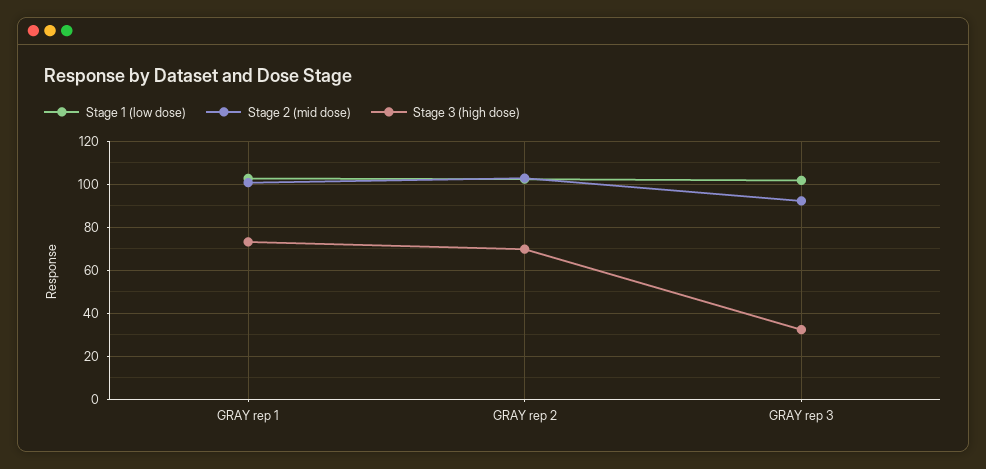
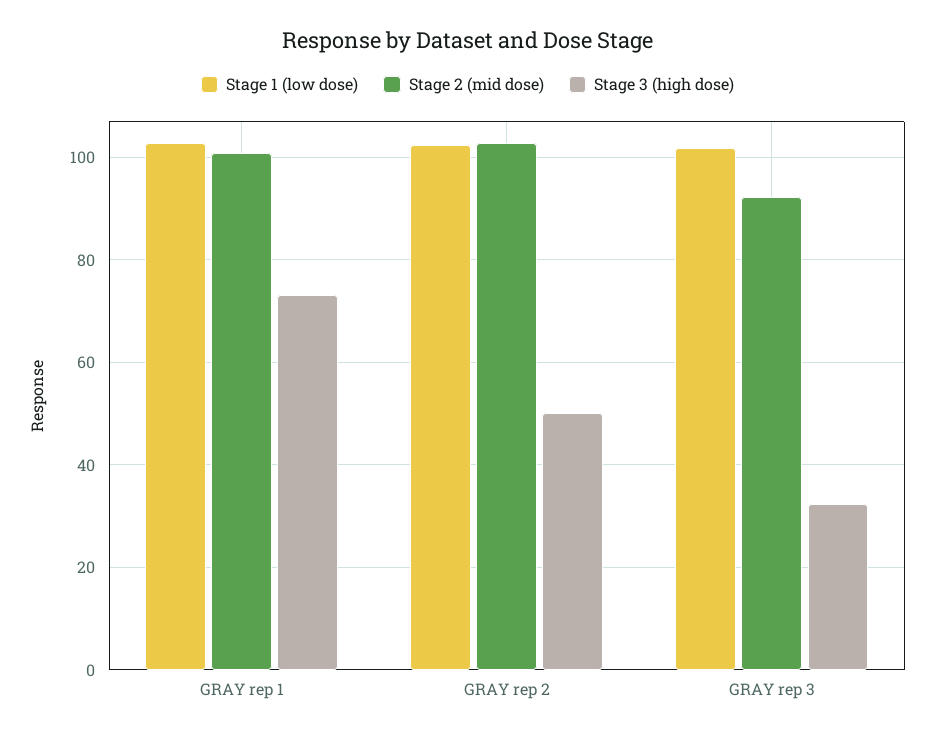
  {
    "Stage 1 (low dose)": {
      "GRAY rep 1": 102,
      "GRAY rep 2": 102,
      "GRAY rep 3": 102
    },
    "Stage 2 (mid dose)": {
      "GRAY rep 1": 100,
      "GRAY rep 2": 102,
      "GRAY rep 3": 92
    },
    "Stage 3 (high dose)": {
      "GRAY rep 1": 74,
-     "GRAY rep 2": 70,
+     "GRAY rep 2": 50,
      "GRAY rep 3": 32
    }
  }

